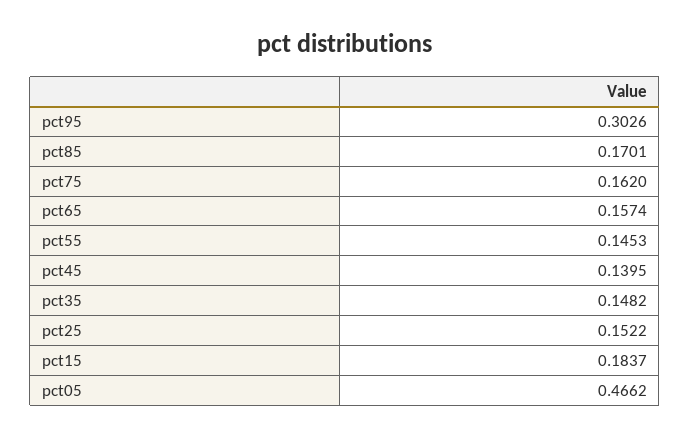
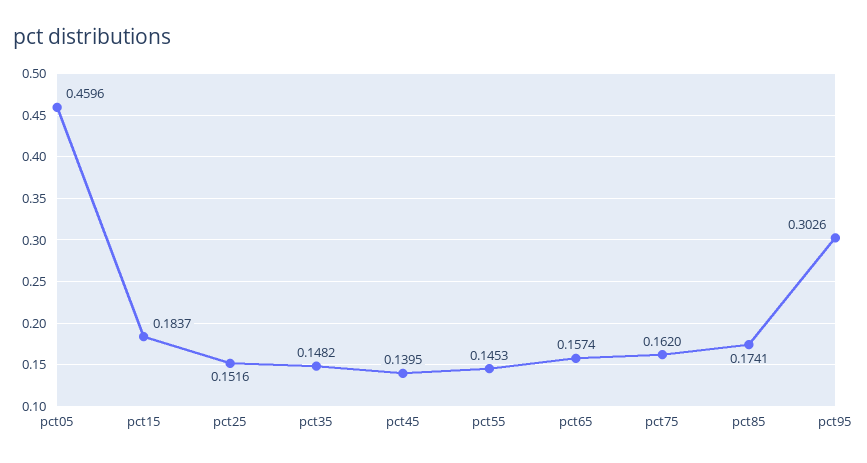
  {
    "pct95": 0.3026,
-   "pct85": 0.1701,
+   "pct85": 0.1741,
    "pct75": 0.162,
    "pct65": 0.1574,
    "pct55": 0.1453,
    "pct45": 0.1395,
    "pct35": 0.1482,
-   "pct25": 0.1522,
+   "pct25": 0.1516,
    "pct15": 0.1837,
-   "pct05": 0.4662
+   "pct05": 0.4596
  }

